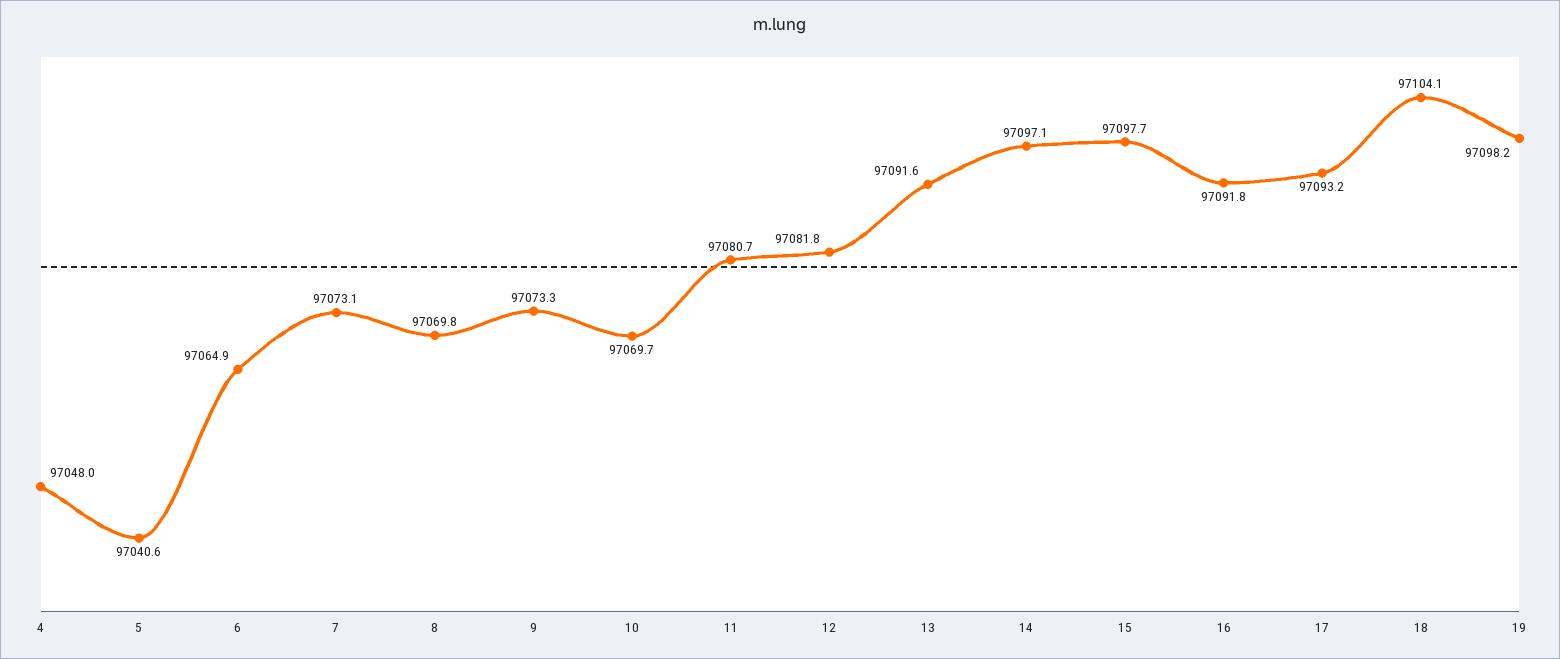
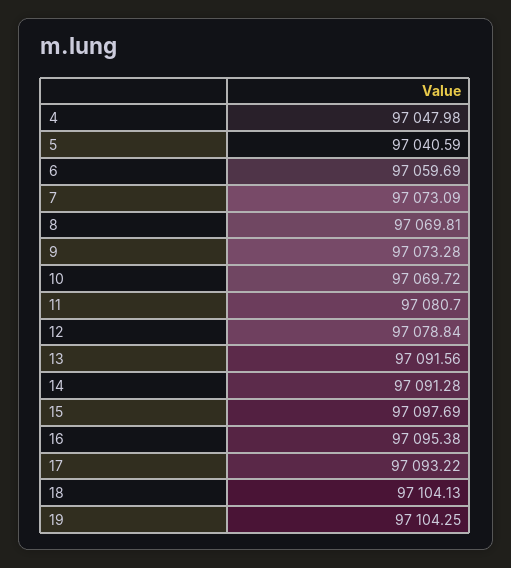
  {
    "4": 97047.98,
    "5": 97040.59,
-   "6": 97064.9,
+   "6": 97059.69,
    "7": 97073.09,
    "8": 97069.81,
    "9": 97073.28,
    "10": 97069.72,
    "11": 97080.7,
-   "12": 97081.8,
+   "12": 97078.84,
    "13": 97091.56,
-   "14": 97097.1,
+   "14": 97091.28,
    "15": 97097.69,
-   "16": 97091.8,
+   "16": 97095.38,
    "17": 97093.22,
    "18": 97104.13,
-   "19": 97098.2
+   "19": 97104.25
  }

